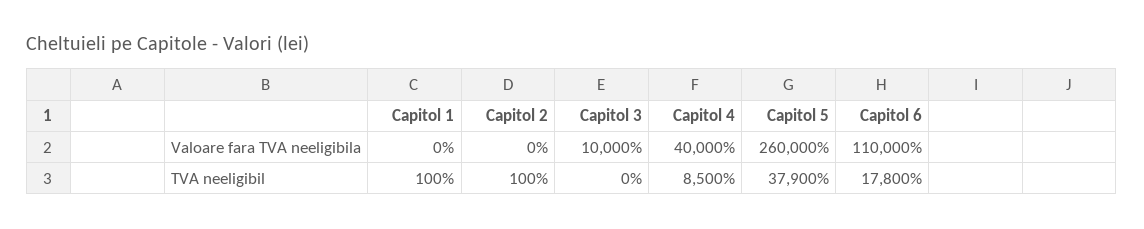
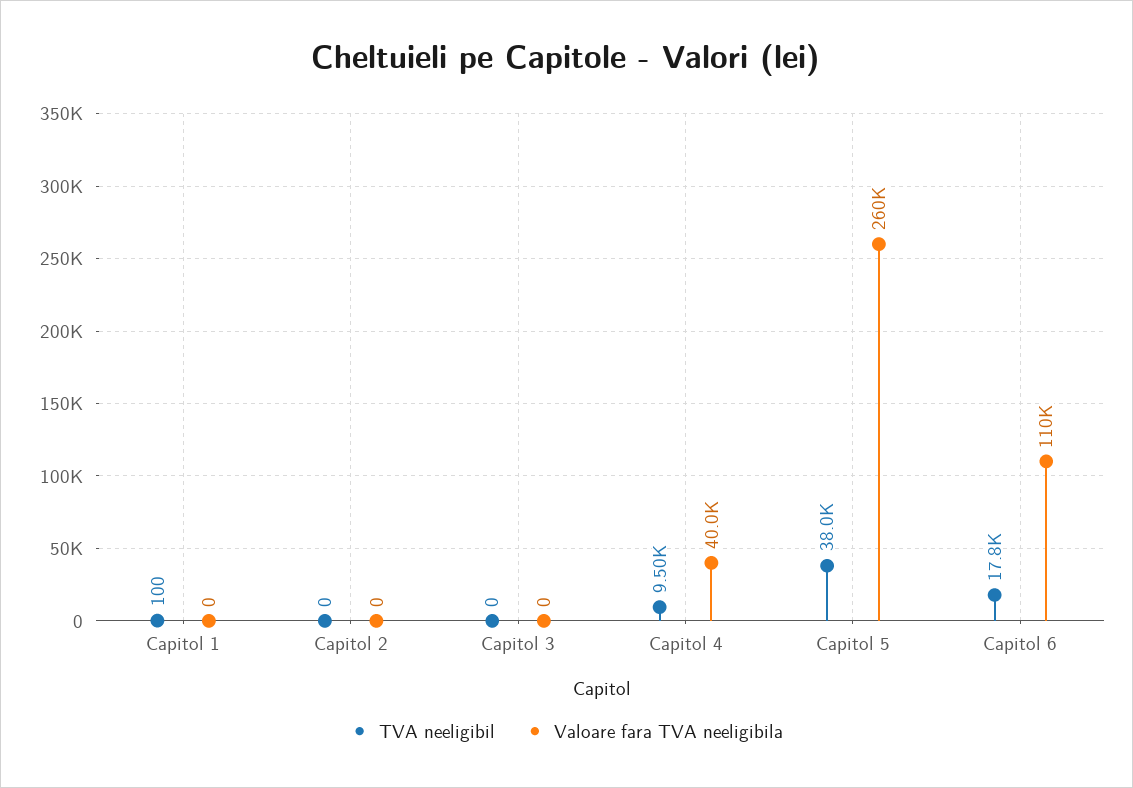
  {
    "Valoare fara TVA neeligibila": {
      "Capitol 1": 0,
      "Capitol 2": 0,
-     "Capitol 3": 10000,
+     "Capitol 3": 0,
      "Capitol 4": 40000,
      "Capitol 5": 260000,
      "Capitol 6": 110000
    },
    "TVA neeligibil": {
      "Capitol 1": 100,
-     "Capitol 2": 100,
+     "Capitol 2": 0,
      "Capitol 3": 0,
-     "Capitol 4": 8500,
+     "Capitol 4": 9500,
-     "Capitol 5": 37900,
+     "Capitol 5": 38000,
      "Capitol 6": 17800
    }
  }

